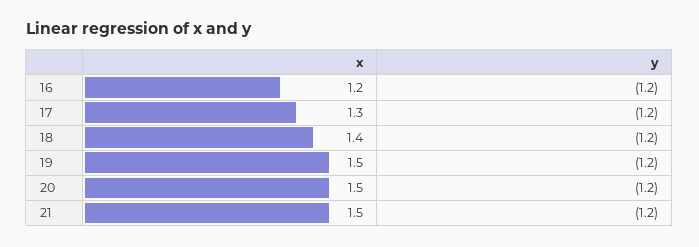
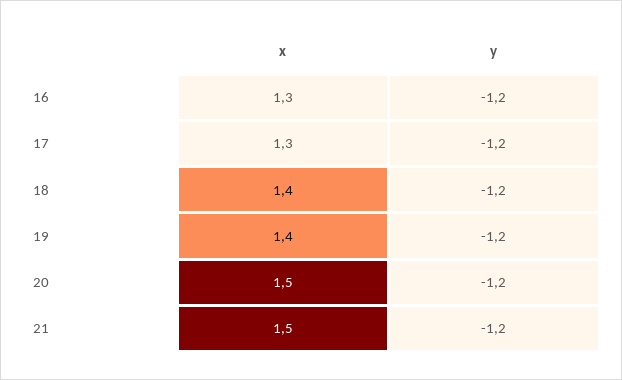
  {
    "x": {
-     "16": 1.2,
+     "16": 1.3,
      "17": 1.3,
      "18": 1.4,
-     "19": 1.5,
+     "19": 1.4,
      "20": 1.5,
      "21": 1.5
    },
    "y": {
      "16": -1.2,
      "17": -1.2,
      "18": -1.2,
      "19": -1.2,
      "20": -1.2,
      "21": -1.2
    }
  }

